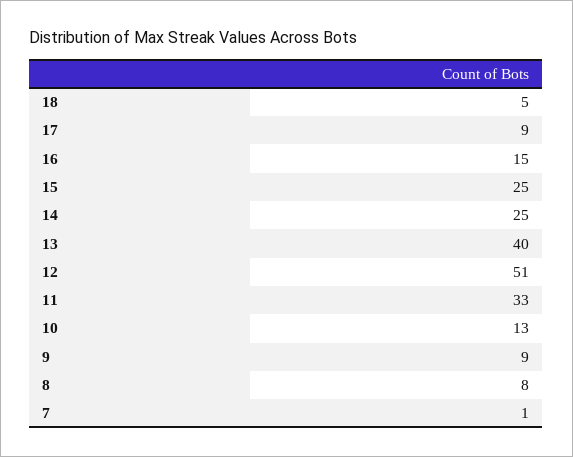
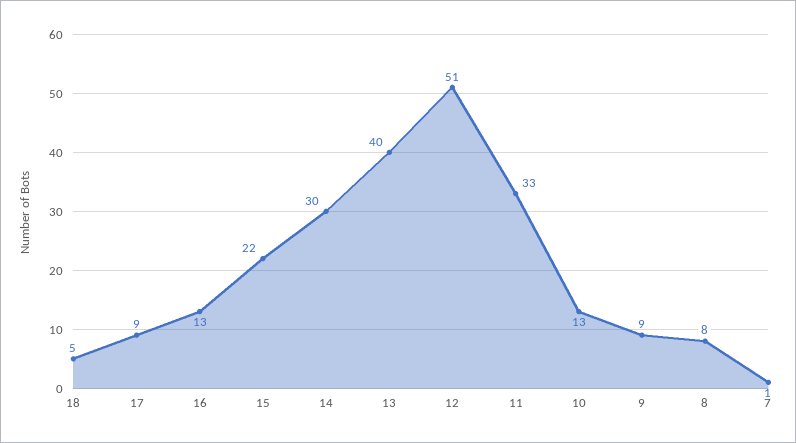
  {
    "18": 5,
    "17": 9,
-   "16": 15,
+   "16": 13,
-   "15": 25,
+   "15": 22,
-   "14": 25,
+   "14": 30,
    "13": 40,
    "12": 51,
    "11": 33,
    "10": 13,
    "9": 9,
    "8": 8,
    "7": 1
  }

